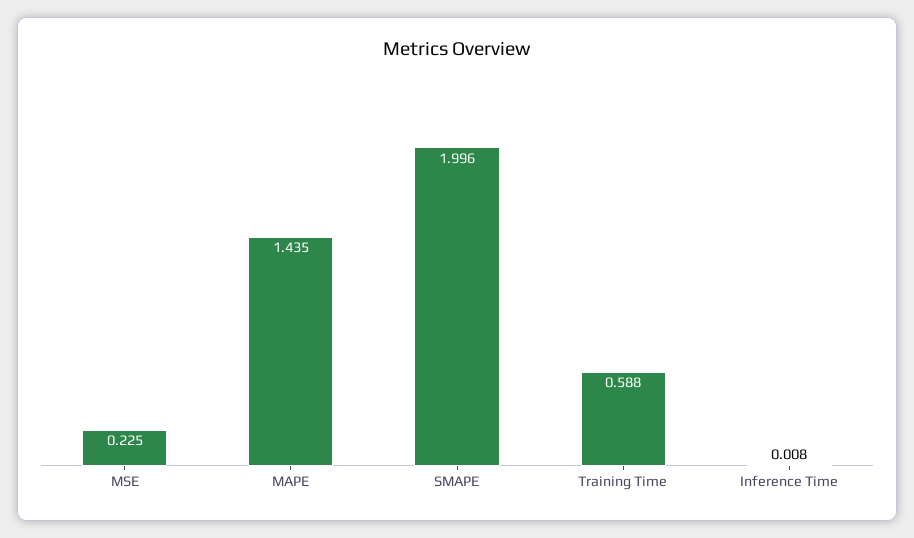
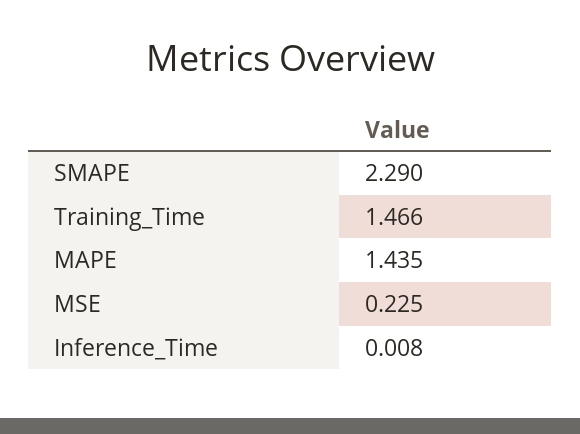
  {
    "MSE": 0.225,
    "MAPE": 1.435,
-   "SMAPE": 1.996,
+   "SMAPE": 2.29,
-   "Training Time": 0.588,
+   "Training Time": 1.466,
    "Inference Time": 0.008
  }

